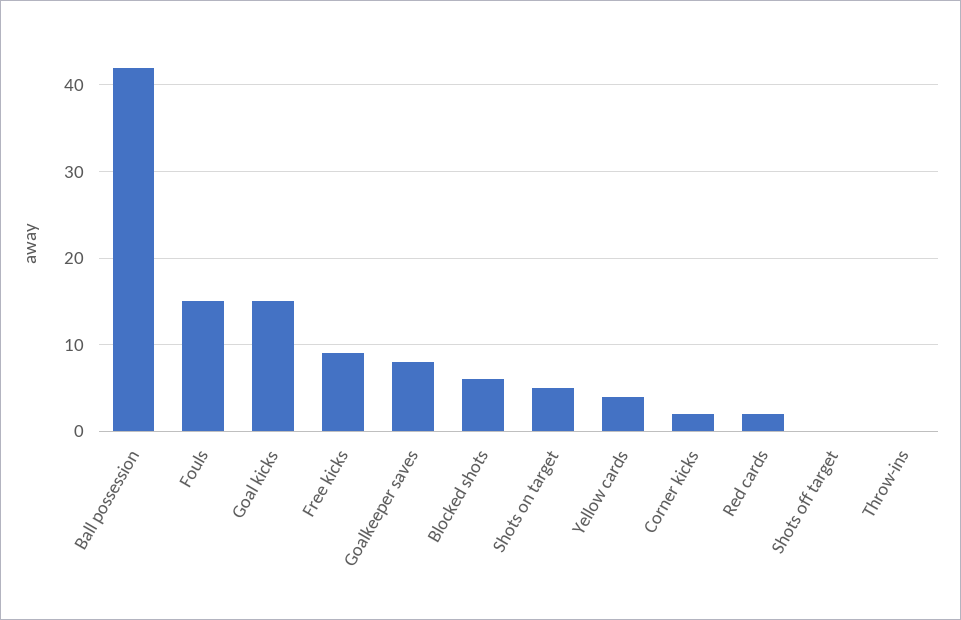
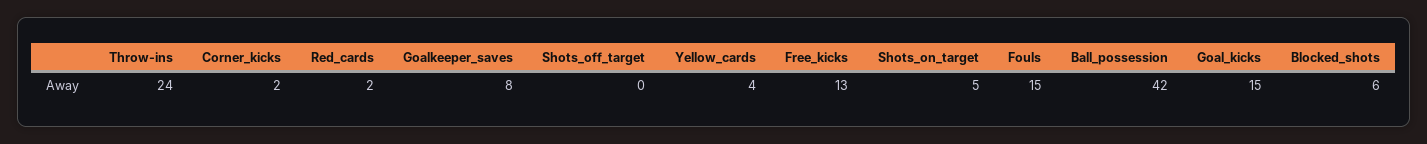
  {
    "Ball possession": 42,
    "Fouls": 15,
    "Goal kicks": 15,
-   "Free kicks": 9,
+   "Free kicks": 13,
    "Goalkeeper saves": 8,
    "Blocked shots": 6,
    "Shots on target": 5,
    "Yellow cards": 4,
    "Corner kicks": 2,
    "Red cards": 2,
    "Shots off target": 0,
-   "Throw-ins": 0
+   "Throw-ins": 24
  }

